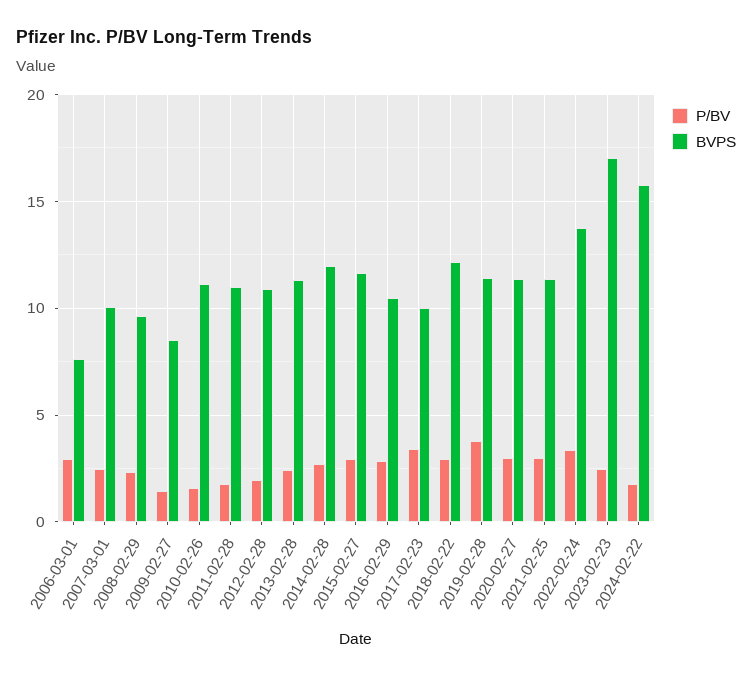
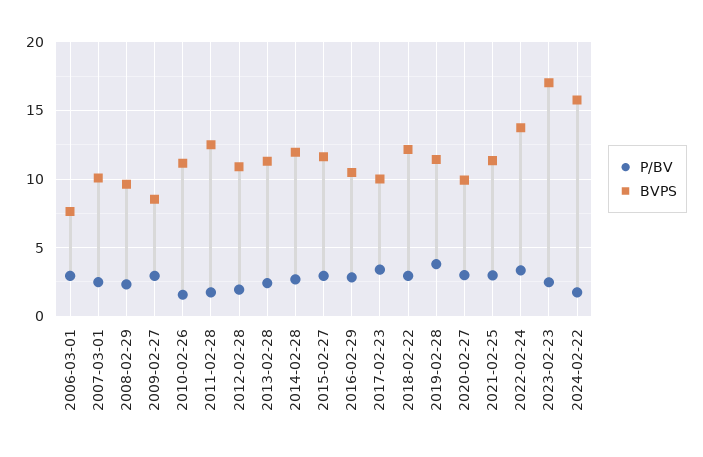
  {
    "P/BV": {
      "2006-03-01": 3,
      "2007-03-01": 2.5,
      "2008-02-29": 2.5,
-     "2009-02-27": 1.5,
+     "2009-02-27": 3,
      "2010-02-26": 1.5,
      "2011-02-28": 2,
      "2012-02-28": 2,
      "2013-02-28": 2.5,
      "2014-02-28": 2.5,
      "2015-02-27": 3,
      "2016-02-29": 3,
      "2017-02-23": 3.5,
      "2018-02-22": 3,
      "2019-02-28": 4,
      "2020-02-27": 3,
      "2021-02-25": 3,
      "2022-02-24": 3.5,
      "2023-02-23": 2.5,
      "2024-02-22": 2
    },
    "BVPS": {
      "2006-03-01": 7.5,
      "2007-03-01": 10,
      "2008-02-29": 9.5,
      "2009-02-27": 8.5,
      "2010-02-26": 11,
-     "2011-02-28": 11,
+     "2011-02-28": 12.5,
      "2012-02-28": 11,
      "2013-02-28": 11.5,
      "2014-02-28": 12,
      "2015-02-27": 11.5,
      "2016-02-29": 10.5,
      "2017-02-23": 10,
      "2018-02-22": 12,
      "2019-02-28": 11.5,
-     "2020-02-27": 11.5,
+     "2020-02-27": 10,
      "2021-02-25": 11.5,
      "2022-02-24": 13.5,
      "2023-02-23": 17,
      "2024-02-22": 16
    }
  }

